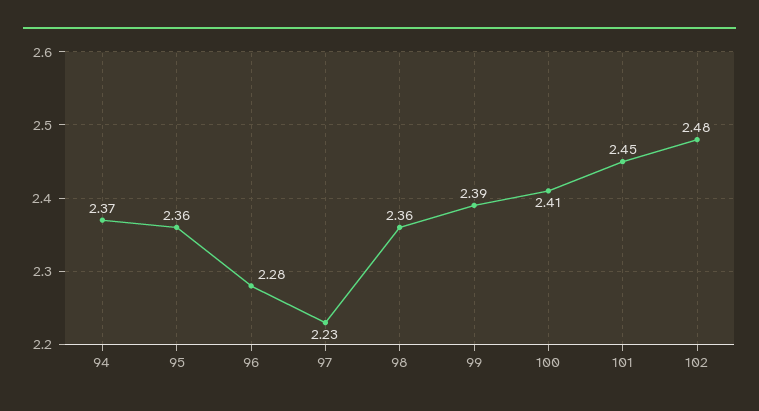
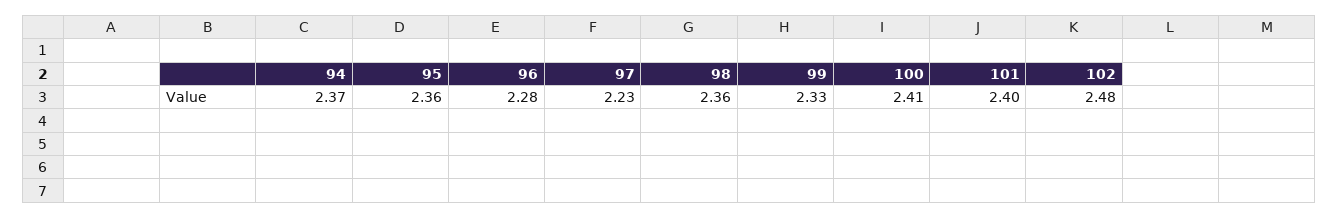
  {
    "94": 2.37,
    "95": 2.36,
    "96": 2.28,
    "97": 2.23,
    "98": 2.36,
-   "99": 2.39,
+   "99": 2.33,
    "100": 2.41,
-   "101": 2.45,
+   "101": 2.4,
    "102": 2.48
  }

